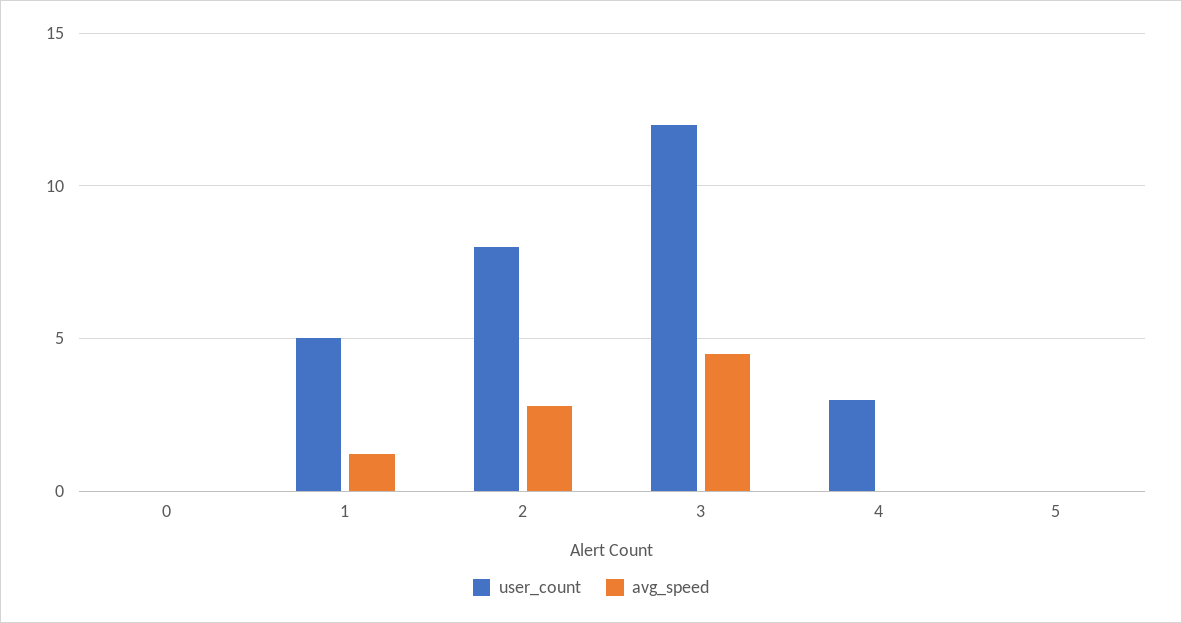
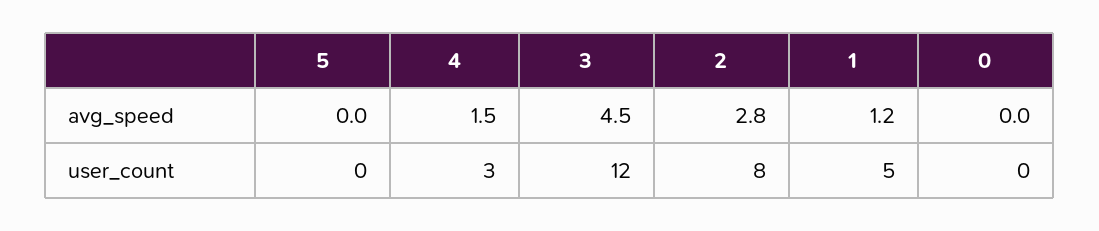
  {
    "user_count": {
      "0": 0,
      "1": 5,
      "2": 8,
      "3": 12,
      "4": 3,
      "5": 0
    },
    "avg_speed": {
      "0": 0,
      "1": 1.2,
      "2": 2.8,
      "3": 4.5,
-     "4": 0,
+     "4": 1.5,
      "5": 0
    }
  }

